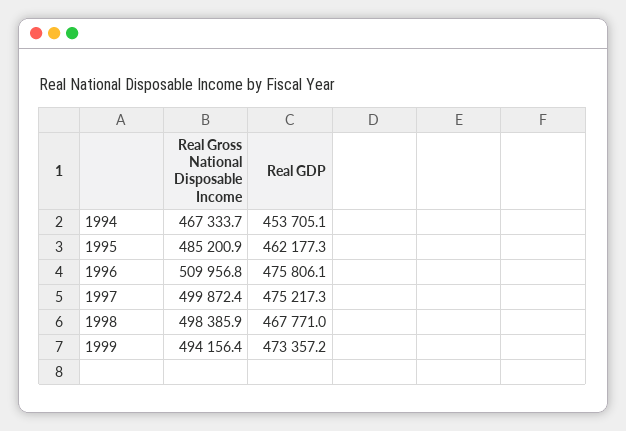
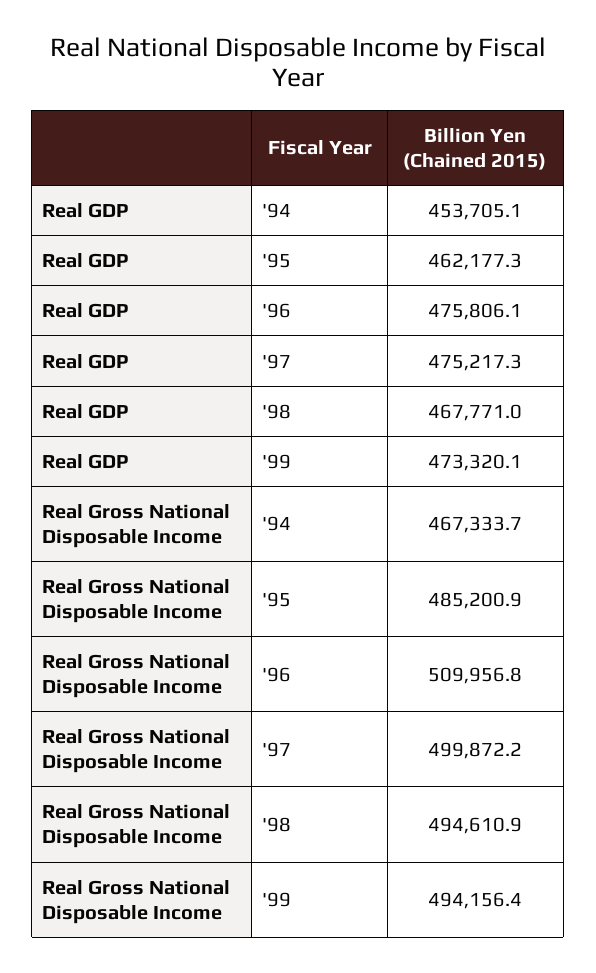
  {
    "Real Gross National Disposable Income": {
      "1994": 467333.7,
      "1995": 485200.9,
      "1996": 509956.8,
-     "1997": 499872.4,
+     "1997": 499872.2,
-     "1998": 498385.9,
+     "1998": 494610.9,
      "1999": 494156.4
    },
    "Real GDP": {
      "1994": 453705.1,
      "1995": 462177.3,
      "1996": 475806.1,
      "1997": 475217.3,
      "1998": 467771,
-     "1999": 473357.2
+     "1999": 473320.1
    }
  }

